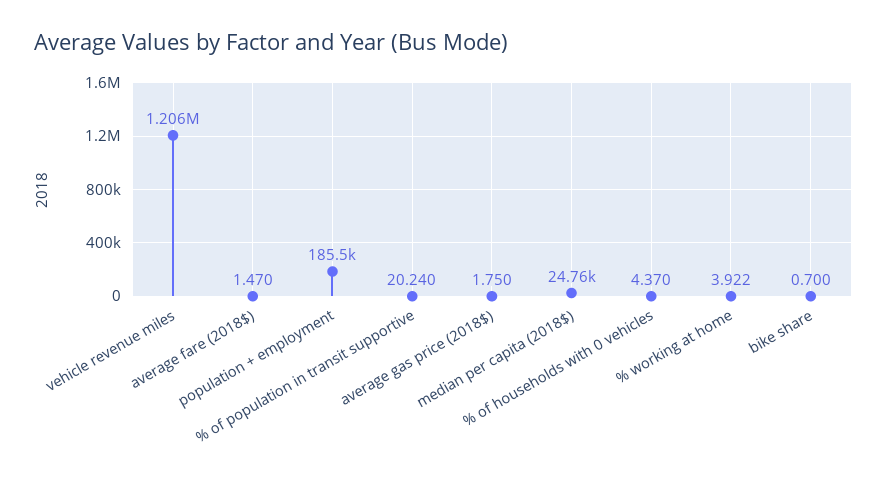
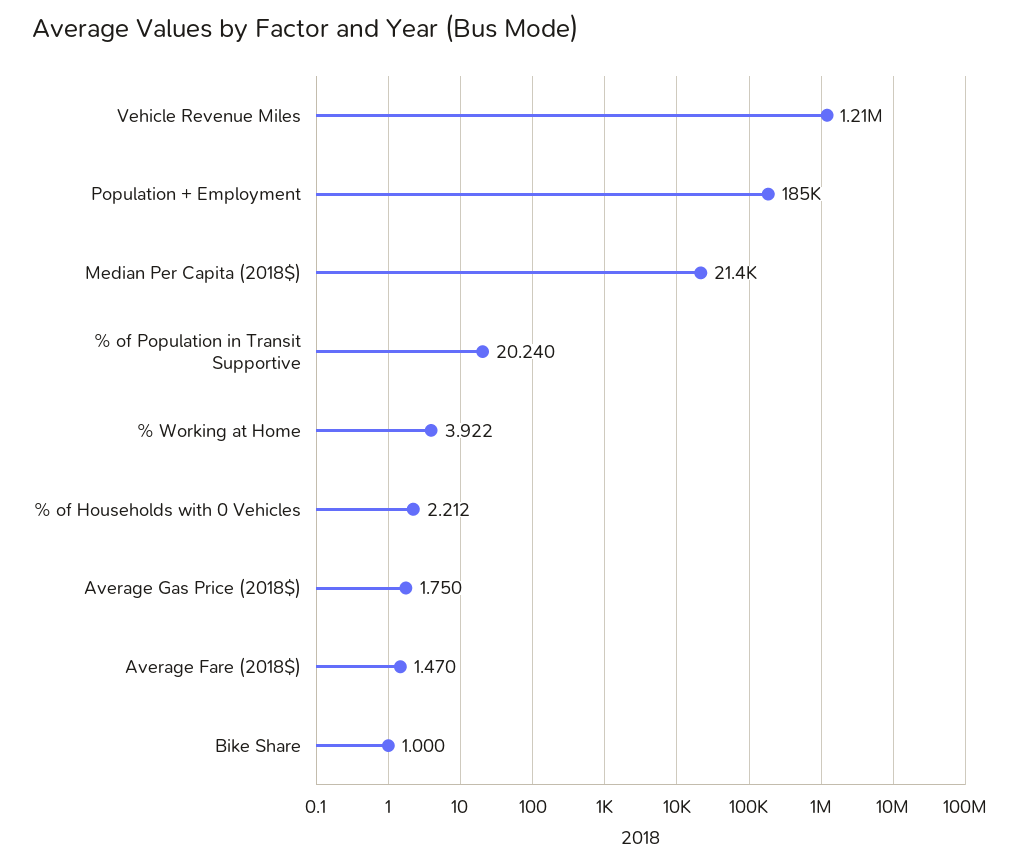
  {
    "vehicle revenue miles": 1206000,
    "average fare (2018$)": 1.47,
    "population + employment": 185500,
    "% of population in transit supportive": 20.24,
    "average gas price (2018$)": 1.75,
-   "median per capita (2018$)": 24760,
+   "median per capita (2018$)": 21400,
-   "% of households with 0 vehicles": 4.37,
+   "% of households with 0 vehicles": 2.212,
    "% working at home": 3.922,
-   "bike share": 0.7
+   "bike share": 1
  }

